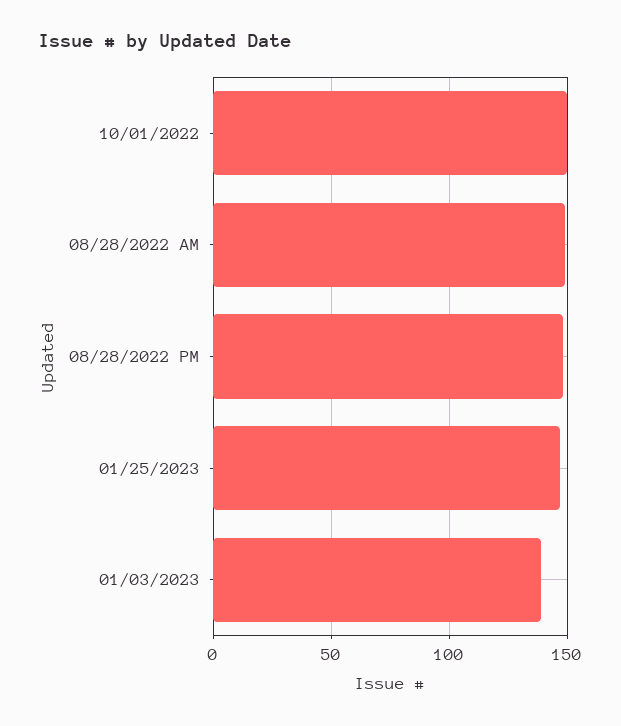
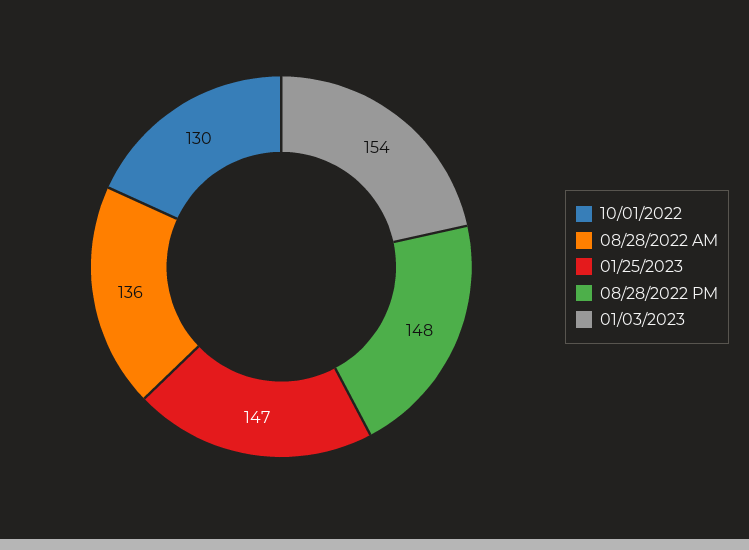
  {
-   "10/01/2022": 150,
+   "10/01/2022": 130,
-   "08/28/2022 AM": 150,
+   "08/28/2022 AM": 136,
    "08/28/2022 PM": 148,
    "01/25/2023": 147,
-   "01/03/2023": 140
+   "01/03/2023": 154
  }

